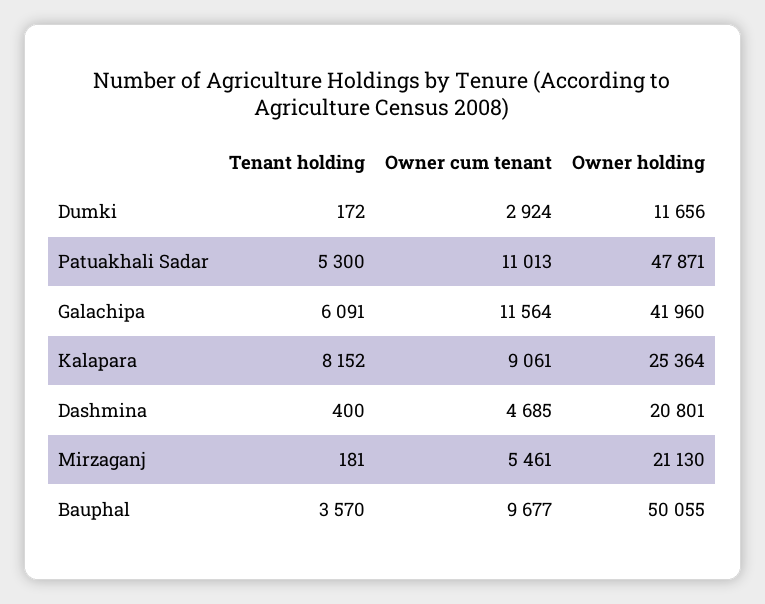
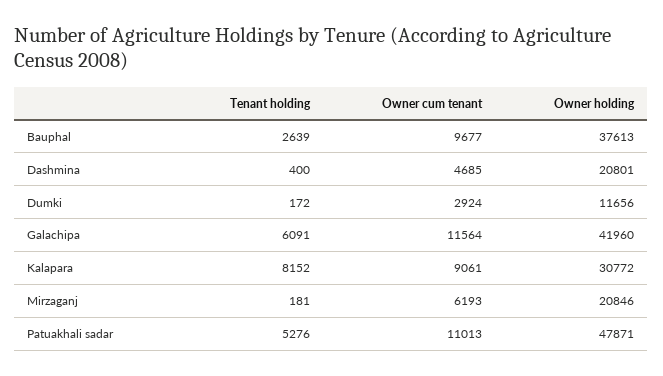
  {
    "Tenant holding": {
      "Dumki": 172,
-     "Patuakhali Sadar": 5300,
+     "Patuakhali Sadar": 5276,
      "Galachipa": 6091,
      "Kalapara": 8152,
      "Dashmina": 400,
      "Mirzaganj": 181,
-     "Bauphal": 3570
+     "Bauphal": 2639
    },
    "Owner cum tenant": {
      "Dumki": 2924,
      "Patuakhali Sadar": 11013,
      "Galachipa": 11564,
      "Kalapara": 9061,
      "Dashmina": 4685,
-     "Mirzaganj": 5461,
+     "Mirzaganj": 6193,
      "Bauphal": 9677
    },
    "Owner holding": {
      "Dumki": 11656,
      "Patuakhali Sadar": 47871,
      "Galachipa": 41960,
-     "Kalapara": 25364,
+     "Kalapara": 30772,
      "Dashmina": 20801,
-     "Mirzaganj": 21130,
+     "Mirzaganj": 20846,
-     "Bauphal": 50055
+     "Bauphal": 37613
    }
  }

